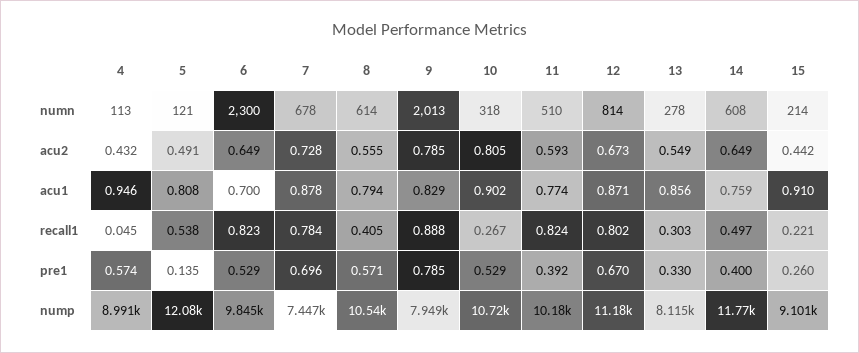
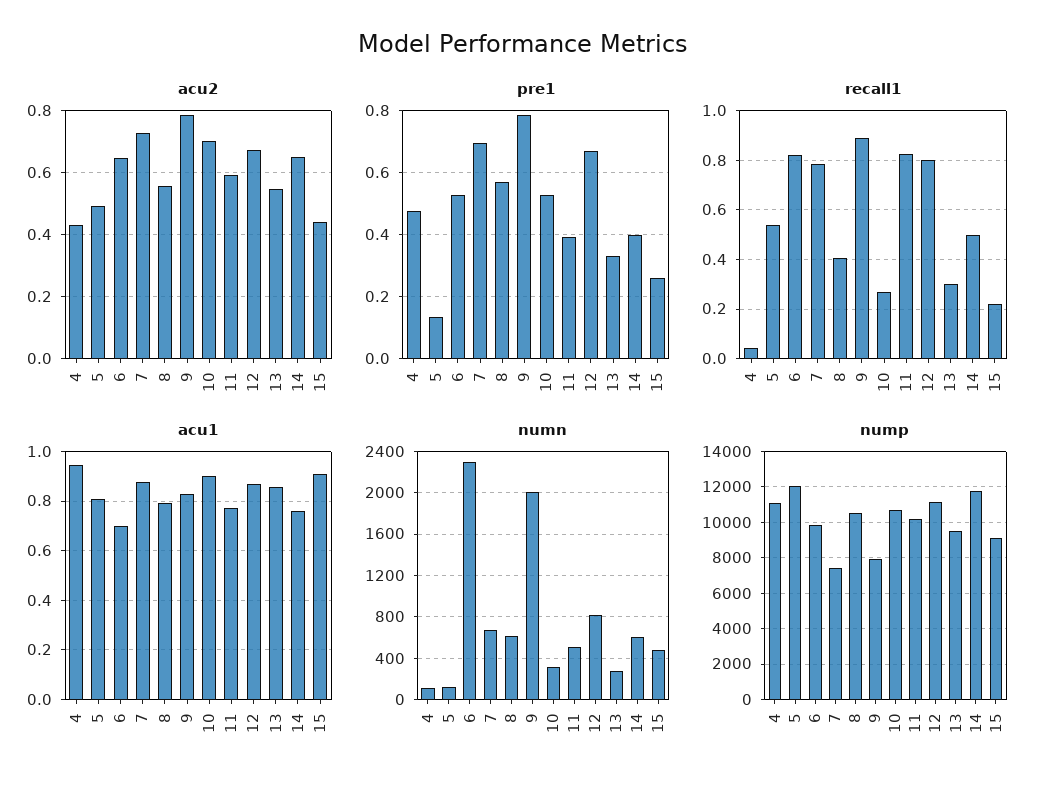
  {
    "numn": {
      "4": 113,
      "5": 121,
      "6": 2300,
      "7": 678,
      "8": 614,
      "9": 2013,
      "10": 318,
      "11": 510,
      "12": 814,
      "13": 278,
      "14": 608,
-     "15": 214
+     "15": 500
    },
    "acu2": {
      "4": 0.432,
      "5": 0.491,
      "6": 0.649,
      "7": 0.728,
      "8": 0.555,
      "9": 0.785,
-     "10": 0.805,
+     "10": 0.7,
      "11": 0.593,
      "12": 0.673,
      "13": 0.549,
      "14": 0.649,
      "15": 0.442
    },
    "acu1": {
      "4": 0.946,
      "5": 0.808,
      "6": 0.7,
      "7": 0.878,
      "8": 0.794,
      "9": 0.829,
      "10": 0.902,
      "11": 0.774,
      "12": 0.871,
      "13": 0.856,
      "14": 0.759,
      "15": 0.91
    },
    "recall1": {
      "4": 0.045,
      "5": 0.538,
      "6": 0.823,
      "7": 0.784,
      "8": 0.405,
      "9": 0.888,
      "10": 0.267,
      "11": 0.824,
      "12": 0.802,
      "13": 0.303,
      "14": 0.497,
      "15": 0.221
    },
    "pre1": {
-     "4": 0.574,
+     "4": 0.48,
      "5": 0.135,
      "6": 0.529,
      "7": 0.696,
      "8": 0.571,
      "9": 0.785,
      "10": 0.529,
      "11": 0.392,
      "12": 0.67,
      "13": 0.33,
      "14": 0.4,
      "15": 0.26
    },
    "nump": {
-     "4": 8991,
+     "4": 11000,
      "5": 12080,
      "6": 9845,
      "7": 7447,
      "8": 10540,
      "9": 7949,
      "10": 10720,
      "11": 10180,
      "12": 11180,
-     "13": 8115,
+     "13": 9500,
      "14": 11770,
      "15": 9101
    }
  }

